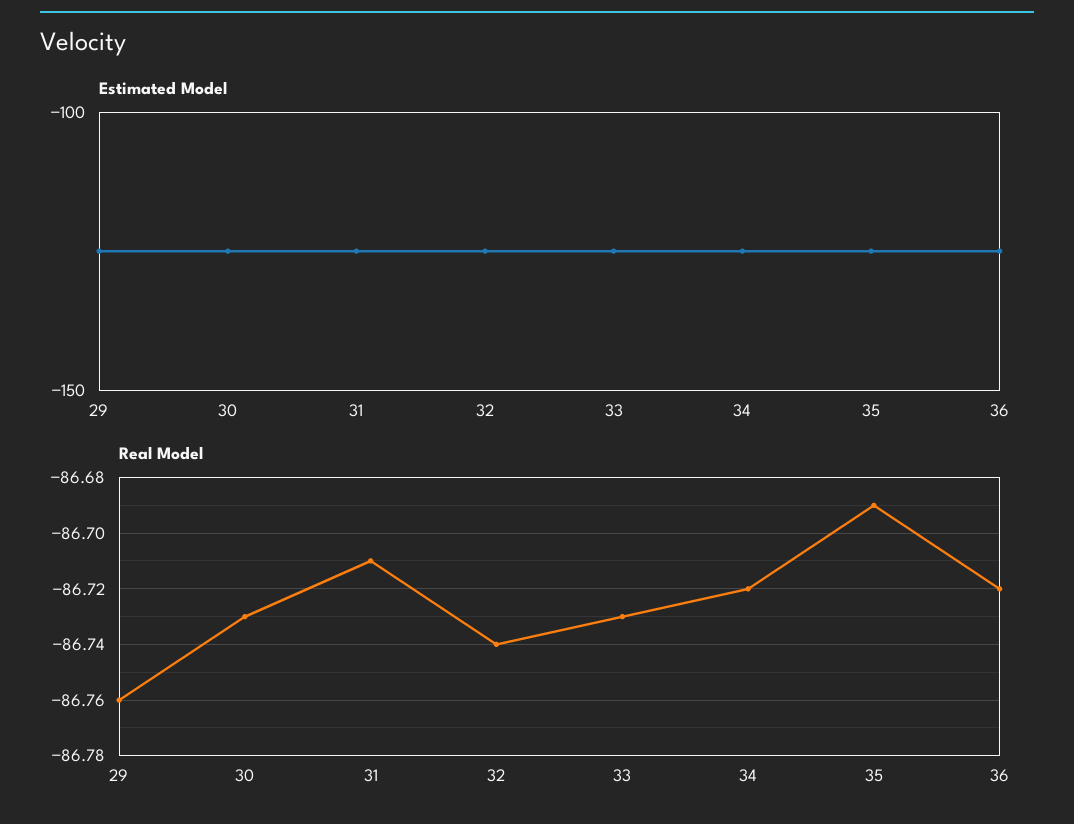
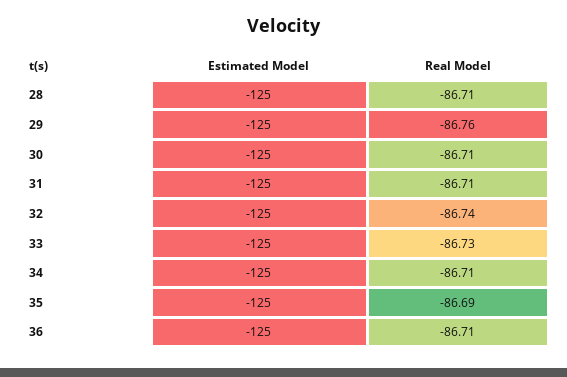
  {
    "Estimated Model": {
      "29": -125,
      "30": -125,
      "31": -125,
      "32": -125,
      "33": -125,
      "34": -125,
      "35": -125,
-     "36": -125
+     "36": -125,
+     "28": -125
    },
    "Real Model": {
      "29": -86.76,
-     "30": -86.73,
+     "30": -86.71,
      "31": -86.71,
      "32": -86.74,
      "33": -86.73,
-     "34": -86.72,
+     "34": -86.71,
      "35": -86.69,
-     "36": -86.72
+     "36": -86.71,
+     "28": -86.71
    }
  }

